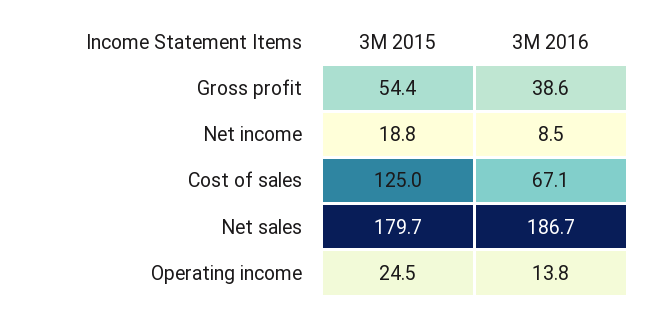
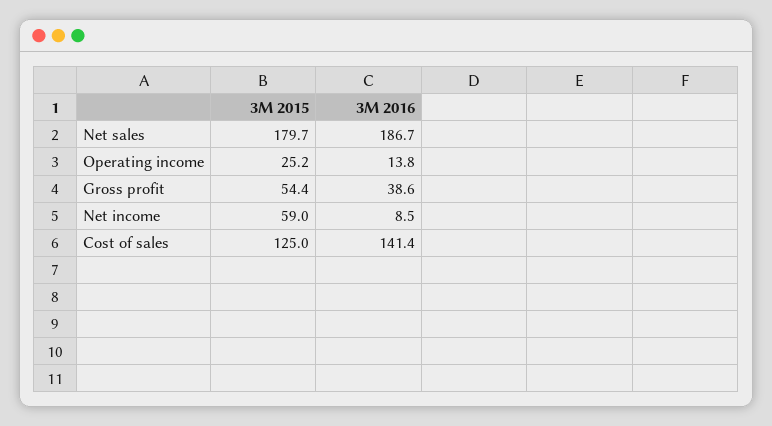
  {
    "3M 2015": {
      "Gross profit": 54.4,
-     "Net income": 18.8,
+     "Net income": 59,
      "Cost of sales": 125,
      "Net sales": 179.7,
-     "Operating income": 24.5
+     "Operating income": 25.2
    },
    "3M 2016": {
      "Gross profit": 38.6,
      "Net income": 8.5,
-     "Cost of sales": 67.1,
+     "Cost of sales": 141.4,
      "Net sales": 186.7,
      "Operating income": 13.8
    }
  }

